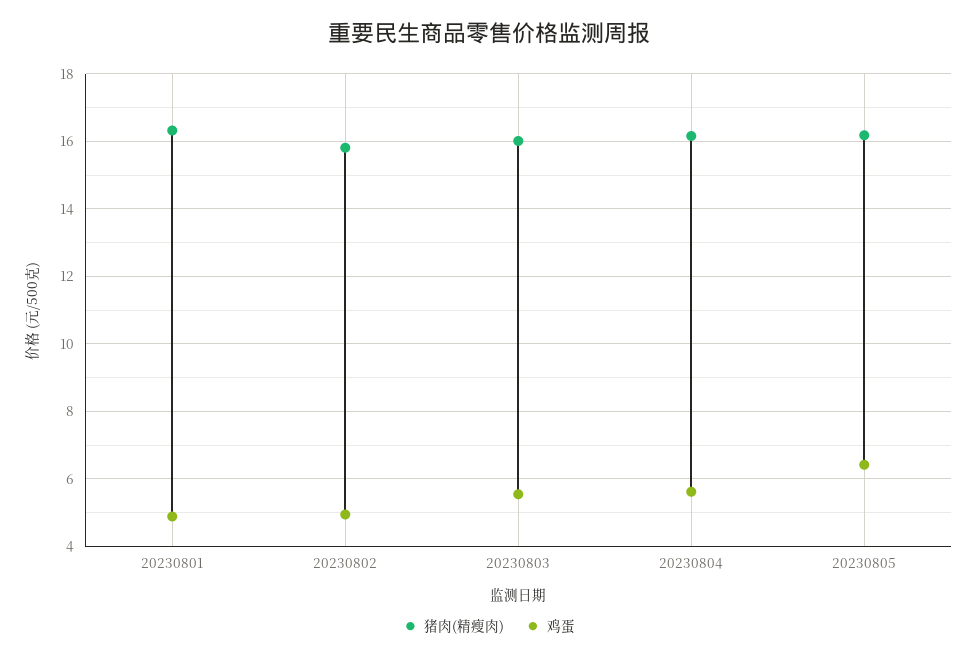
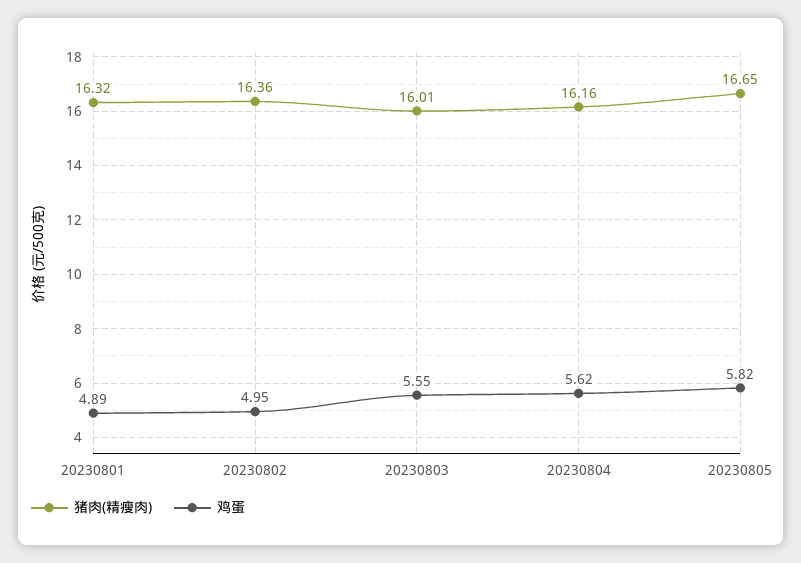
  {
    "猪肉(精瘦肉)": {
      "20230801": 16.32,
-     "20230802": 15.8,
+     "20230802": 16.36,
      "20230803": 16.01,
      "20230804": 16.16,
-     "20230805": 16.2
+     "20230805": 16.65
    },
    "鸡蛋": {
      "20230801": 4.89,
      "20230802": 4.95,
      "20230803": 5.55,
      "20230804": 5.62,
-     "20230805": 6.4
+     "20230805": 5.82
    }
  }

